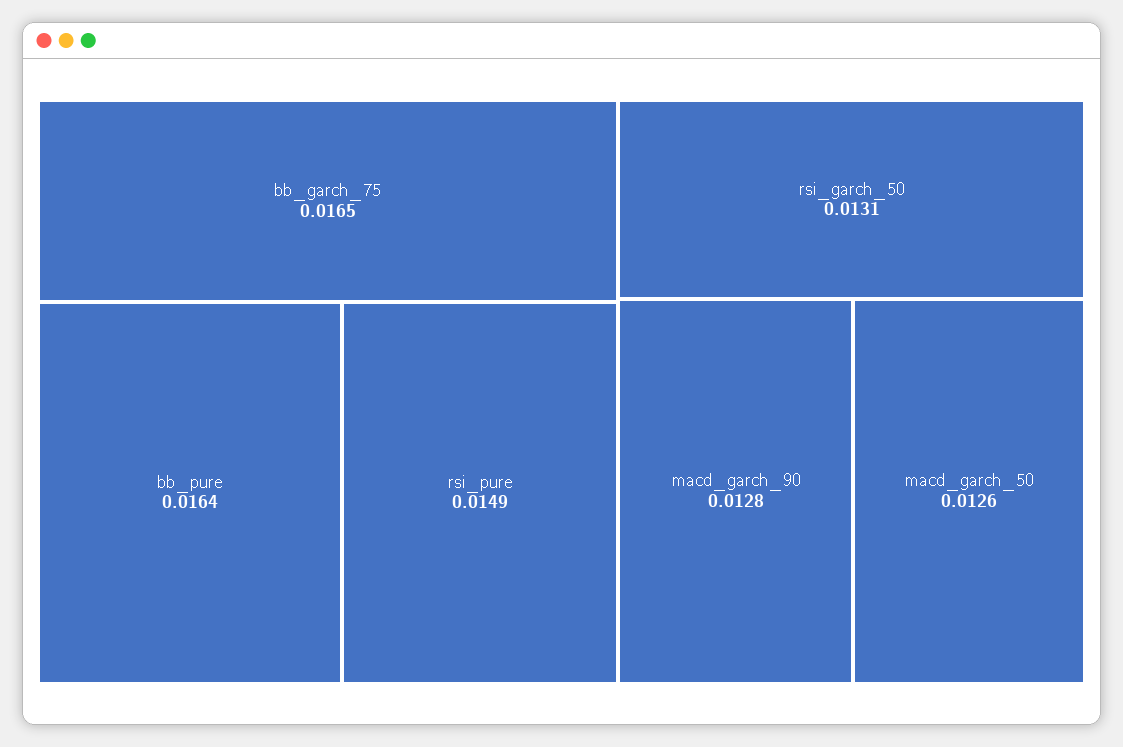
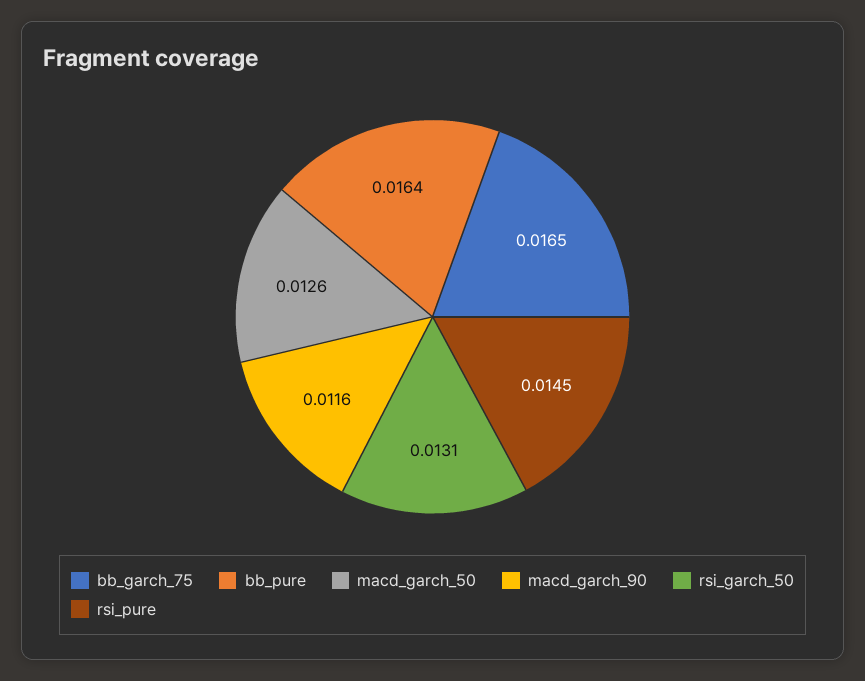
  {
    "bb_garch_75": 0.0165,
    "bb_pure": 0.0164,
-   "rsi_pure": 0.0149,
+   "rsi_pure": 0.0145,
    "rsi_garch_50": 0.0131,
-   "macd_garch_90": 0.0128,
+   "macd_garch_90": 0.0116,
    "macd_garch_50": 0.0126
  }

